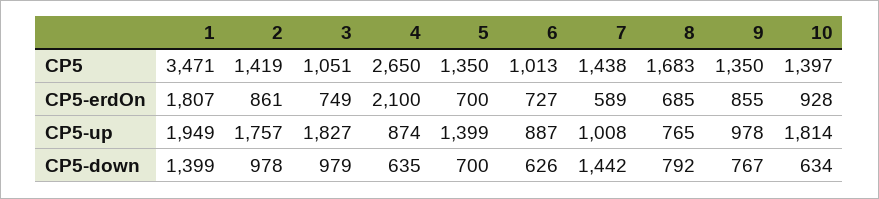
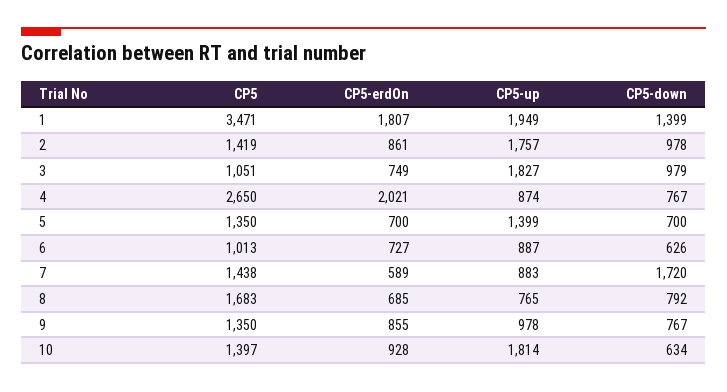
  {
    "1": {
      "CP5": 3471,
      "CP5-erdOn": 1807,
      "CP5-up": 1949,
      "CP5-down": 1399
    },
    "2": {
      "CP5": 1419,
      "CP5-erdOn": 861,
      "CP5-up": 1757,
      "CP5-down": 978
    },
    "3": {
      "CP5": 1051,
      "CP5-erdOn": 749,
      "CP5-up": 1827,
      "CP5-down": 979
    },
    "4": {
      "CP5": 2650,
-     "CP5-erdOn": 2100,
+     "CP5-erdOn": 2021,
      "CP5-up": 874,
-     "CP5-down": 635
+     "CP5-down": 767
    },
    "5": {
      "CP5": 1350,
      "CP5-erdOn": 700,
      "CP5-up": 1399,
      "CP5-down": 700
    },
    "6": {
      "CP5": 1013,
      "CP5-erdOn": 727,
      "CP5-up": 887,
      "CP5-down": 626
    },
    "7": {
      "CP5": 1438,
      "CP5-erdOn": 589,
-     "CP5-up": 1008,
+     "CP5-up": 883,
-     "CP5-down": 1442
+     "CP5-down": 1720
    },
    "8": {
      "CP5": 1683,
      "CP5-erdOn": 685,
      "CP5-up": 765,
      "CP5-down": 792
    },
    "9": {
      "CP5": 1350,
      "CP5-erdOn": 855,
      "CP5-up": 978,
      "CP5-down": 767
    },
    "10": {
      "CP5": 1397,
      "CP5-erdOn": 928,
      "CP5-up": 1814,
      "CP5-down": 634
    }
  }

